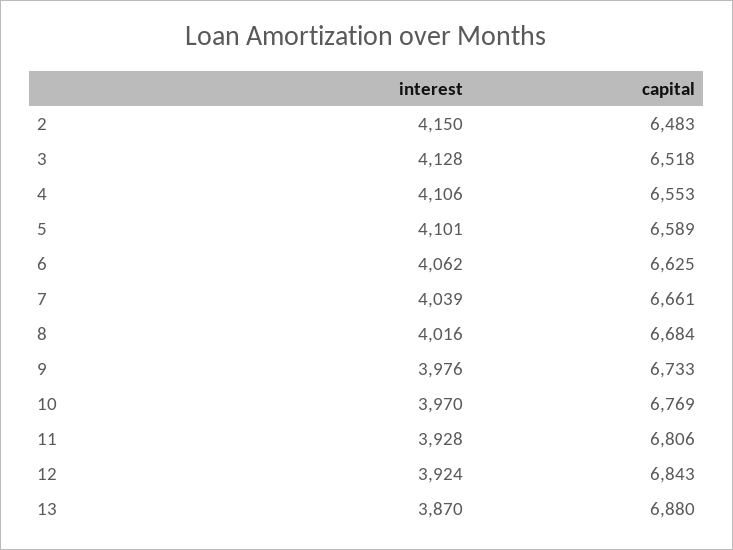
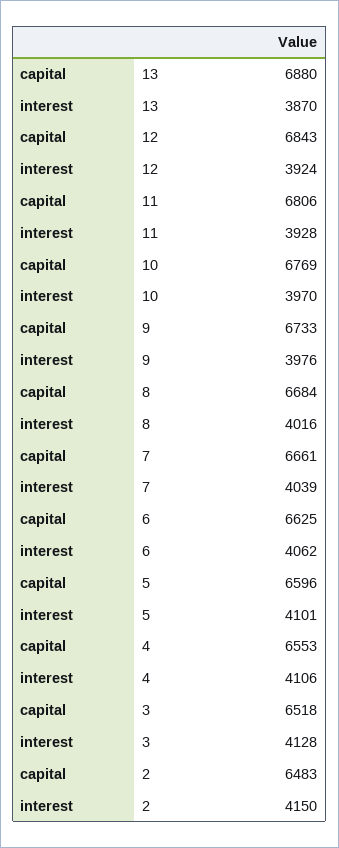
  {
    "interest": {
      "2": 4150,
      "3": 4128,
      "4": 4106,
      "5": 4101,
      "6": 4062,
      "7": 4039,
      "8": 4016,
      "9": 3976,
      "10": 3970,
      "11": 3928,
      "12": 3924,
      "13": 3870
    },
    "capital": {
      "2": 6483,
      "3": 6518,
      "4": 6553,
-     "5": 6589,
+     "5": 6596,
      "6": 6625,
      "7": 6661,
      "8": 6684,
      "9": 6733,
      "10": 6769,
      "11": 6806,
      "12": 6843,
      "13": 6880
    }
  }

